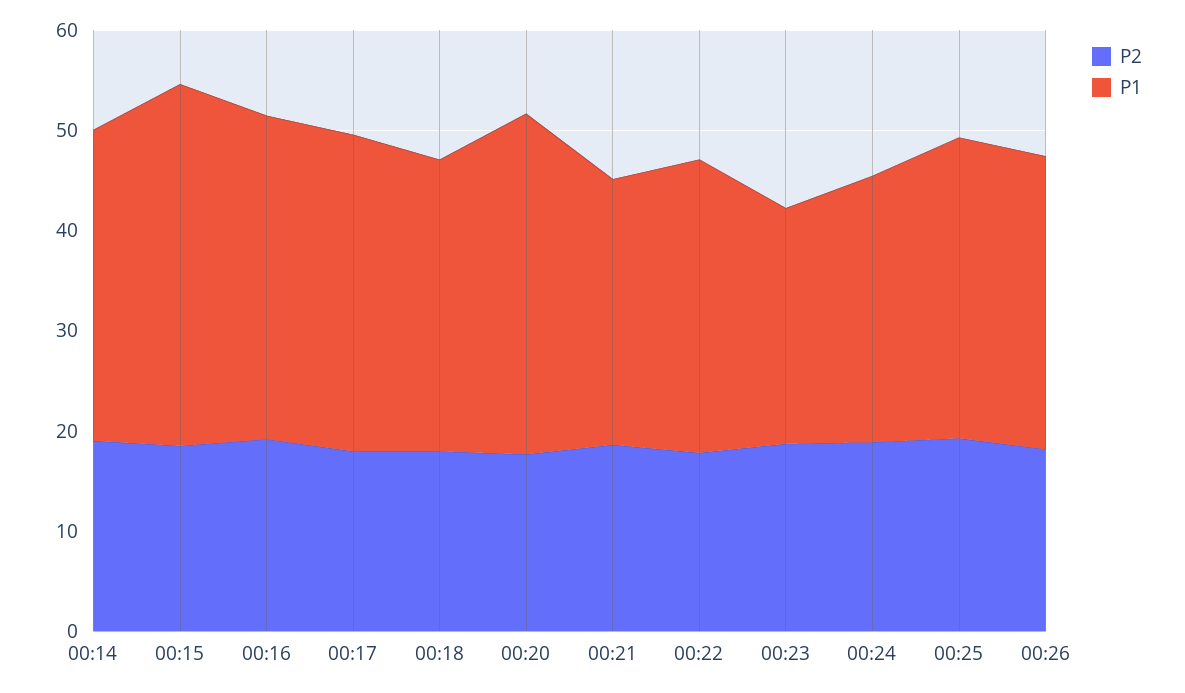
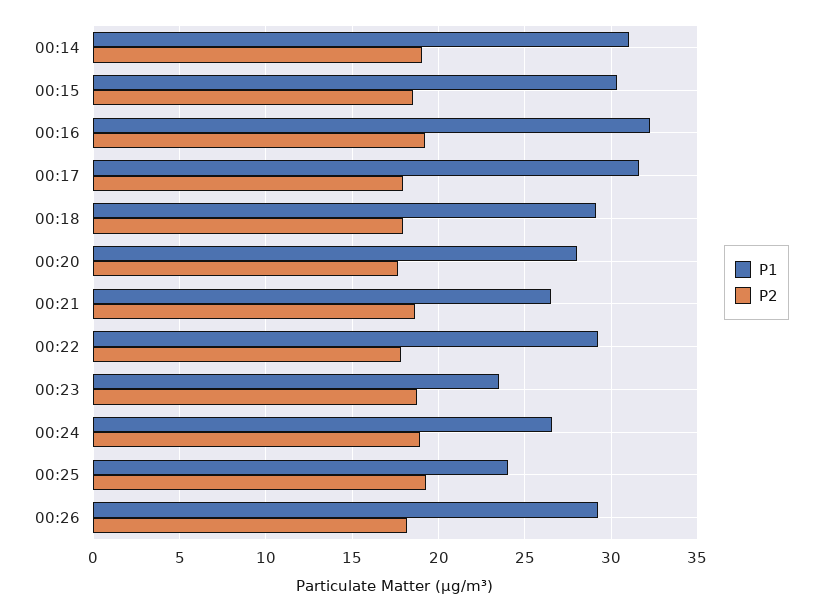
  {
    "P2": {
      "00:14": 19,
      "00:15": 18.5,
      "00:16": 19,
      "00:17": 18,
      "00:18": 18,
      "00:20": 17.5,
      "00:21": 18.5,
      "00:22": 18,
      "00:23": 18.5,
      "00:24": 19,
      "00:25": 19.5,
      "00:26": 18
    },
    "P1": {
      "00:14": 31,
-     "00:15": 36,
+     "00:15": 30.5,
      "00:16": 32.5,
      "00:17": 31.5,
      "00:18": 29,
-     "00:20": 34,
+     "00:20": 28,
      "00:21": 26.5,
      "00:22": 29.5,
      "00:23": 23.5,
      "00:24": 26.5,
-     "00:25": 30,
+     "00:25": 24,
      "00:26": 29
    }
  }

